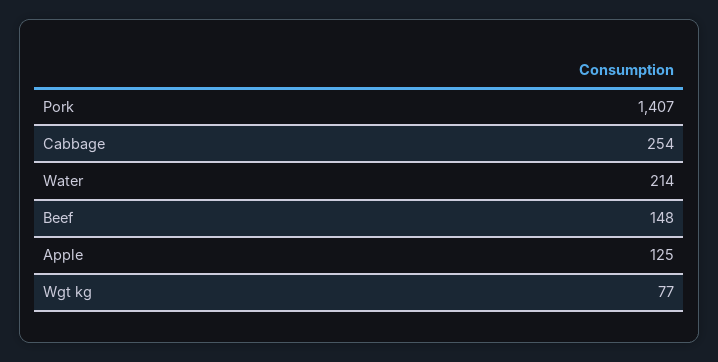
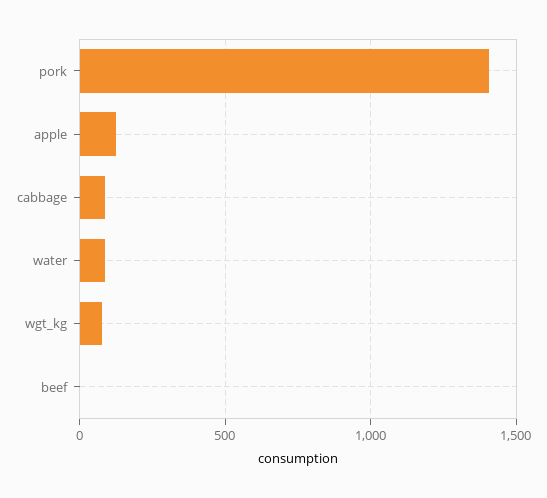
  {
    "Pork": 1407,
-   "Cabbage": 254,
+   "Cabbage": 100,
-   "Water": 214,
+   "Water": 100,
-   "Beef": 148,
+   "Beef": 0,
    "Apple": 125,
    "Wgt kg": 77
  }

